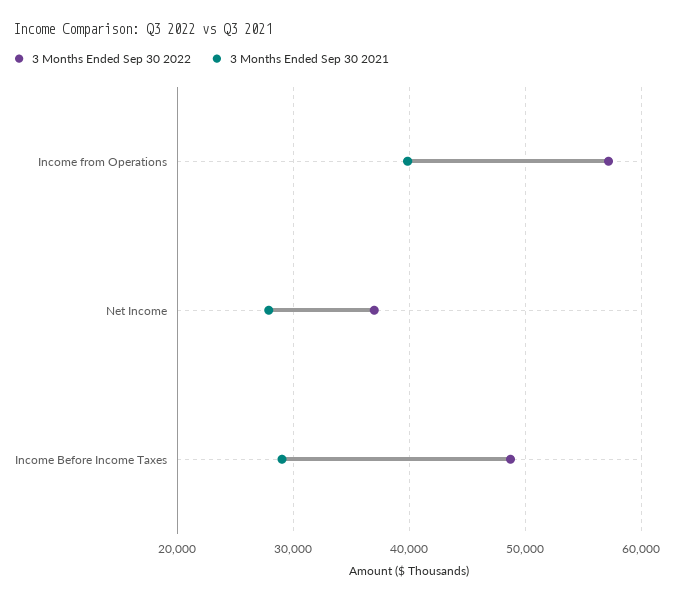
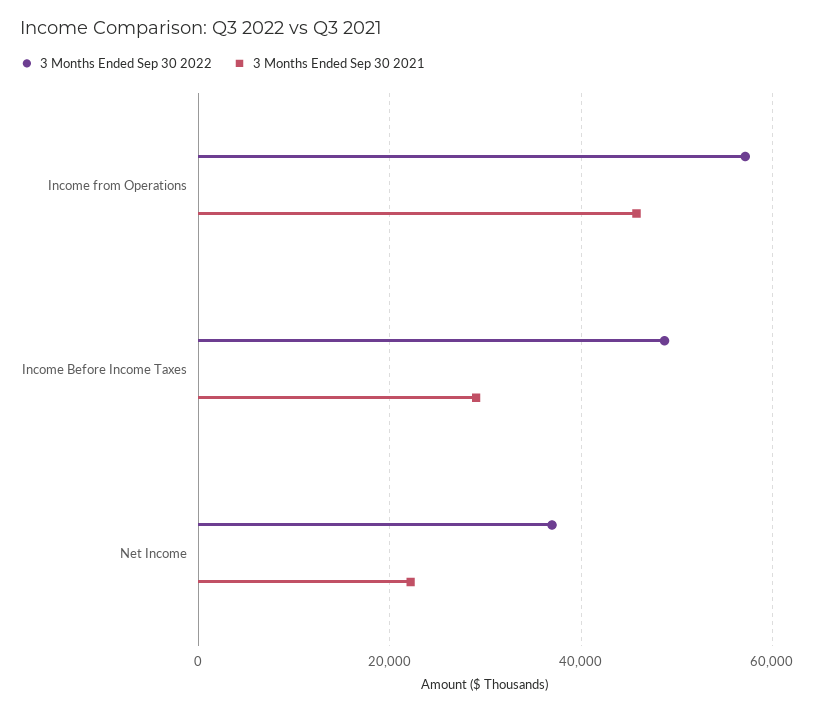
  {
    "3 Months Ended Sep 30 2022": {
      "Income from Operations": 57000,
      "Net Income": 37000,
      "Income Before Income Taxes": 49000
    },
    "3 Months Ended Sep 30 2021": {
-     "Income from Operations": 40000,
+     "Income from Operations": 46000,
-     "Net Income": 28000,
+     "Net Income": 22000,
      "Income Before Income Taxes": 29000
    }
  }

